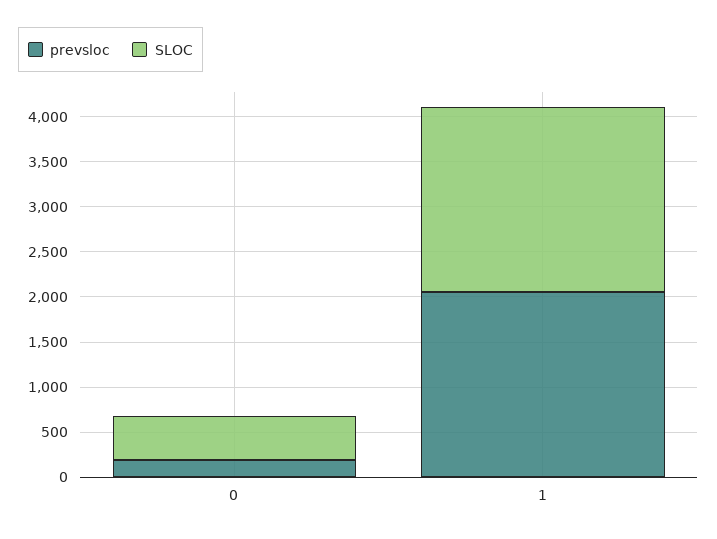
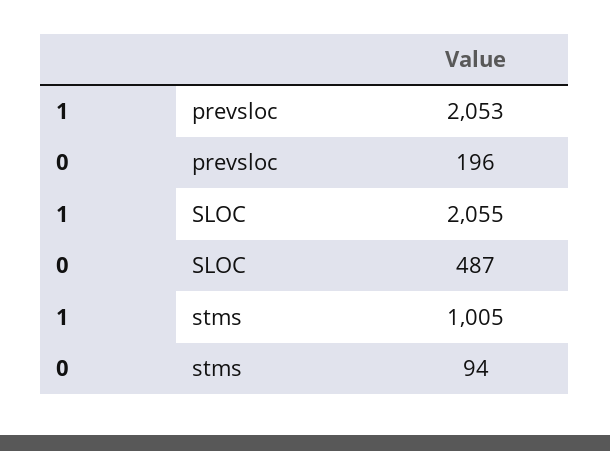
  {
    "prevsloc": {
      "0": 196,
      "1": 2053
    },
    "SLOC": {
      "0": 487,
      "1": 2055
-   }
+   },
+   "stms": {
+     "1": 1005,
+     "0": 94
+   }
  }

